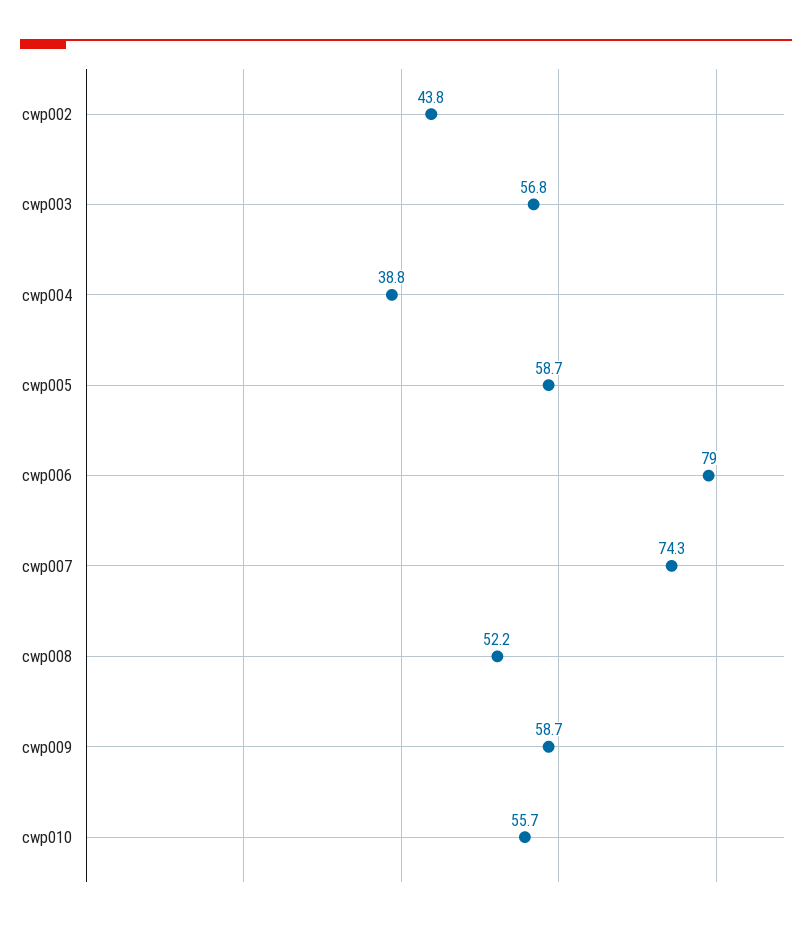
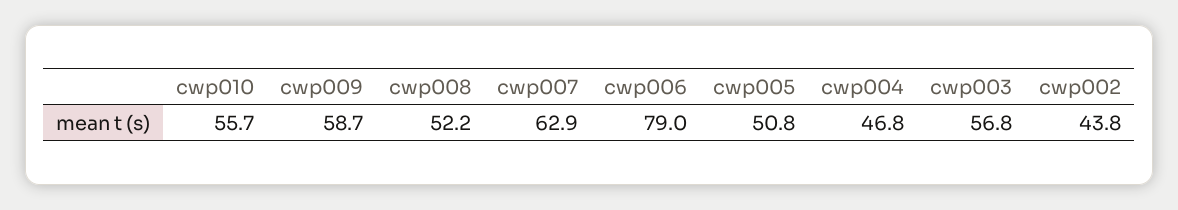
  {
    "cwp002": 43.8,
    "cwp003": 56.8,
-   "cwp004": 38.8,
+   "cwp004": 46.8,
-   "cwp005": 58.7,
+   "cwp005": 50.8,
    "cwp006": 79,
-   "cwp007": 74.3,
+   "cwp007": 62.9,
    "cwp008": 52.2,
    "cwp009": 58.7,
    "cwp010": 55.7
  }

